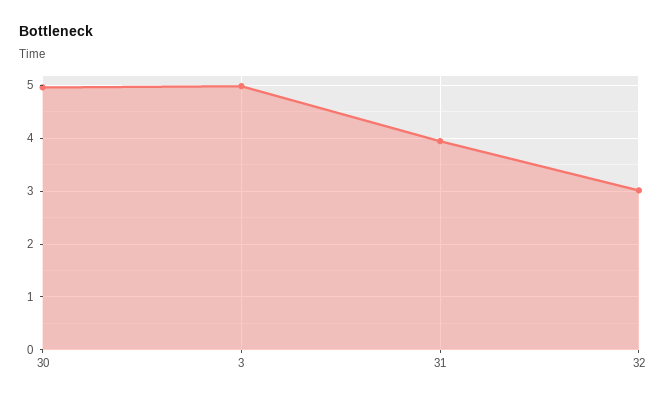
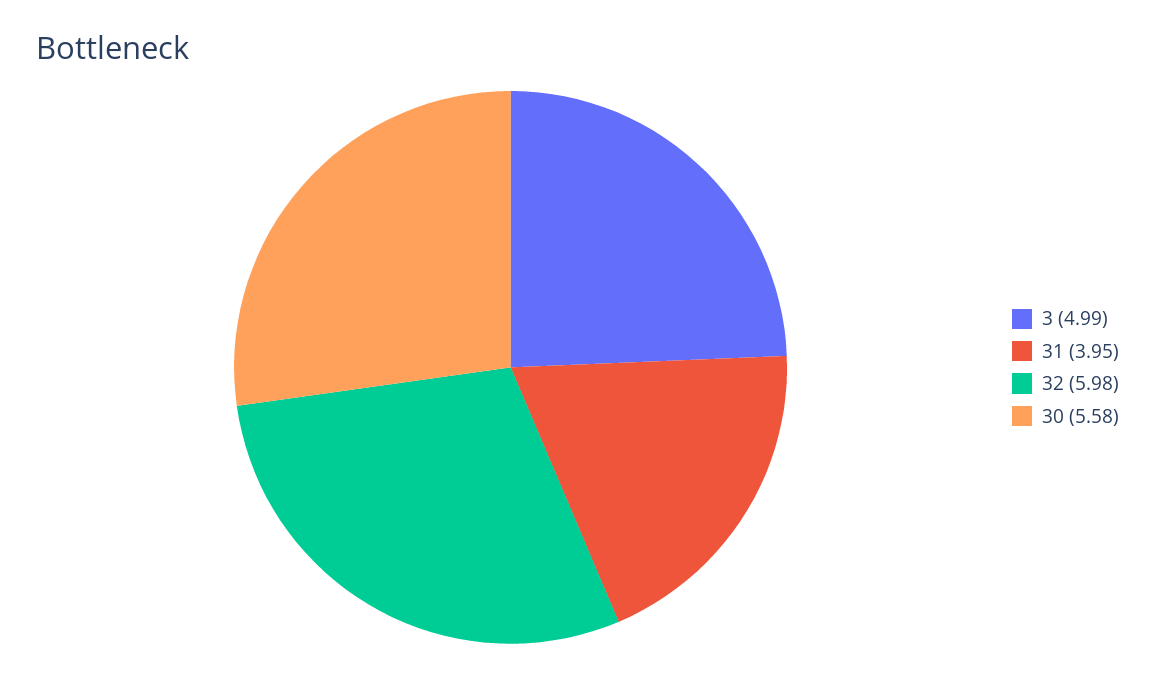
  {
-   "30": 5,
+   "30": 5.58,
    "3": 4.99,
    "31": 3.95,
-   "32": 3
+   "32": 5.98
  }

